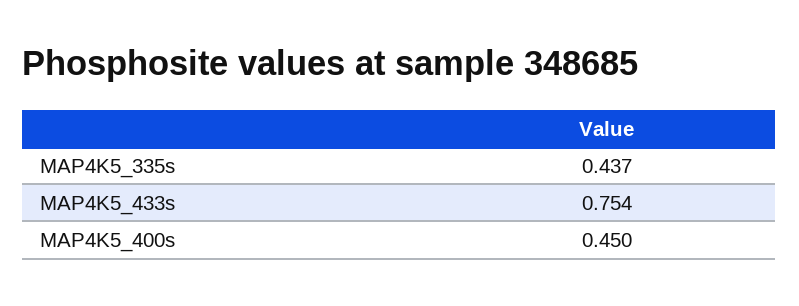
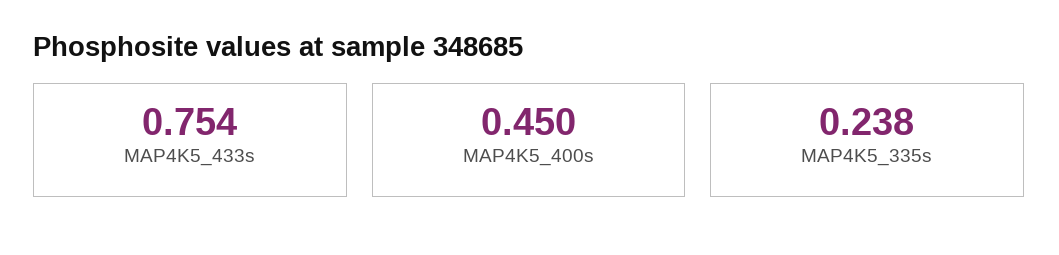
  {
-   "MAP4K5_335s": 0.437,
+   "MAP4K5_335s": 0.238,
    "MAP4K5_433s": 0.754,
    "MAP4K5_400s": 0.45
  }

